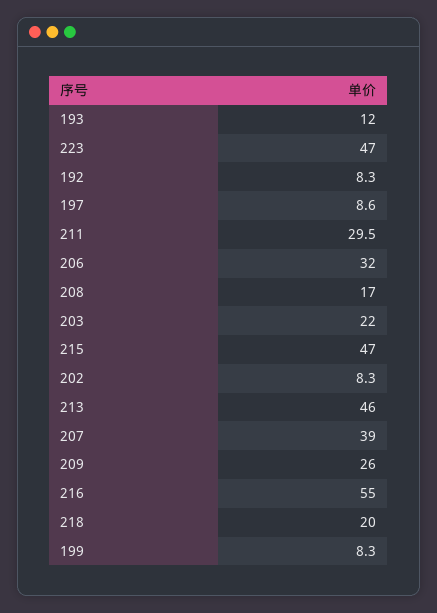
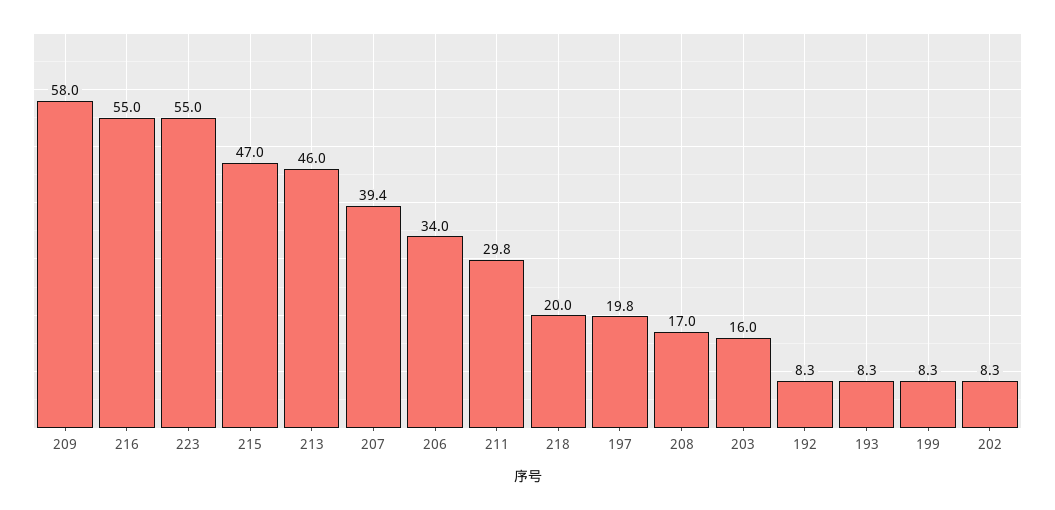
  {
-   "193": 12,
+   "193": 8.3,
-   "223": 47,
+   "223": 55,
    "192": 8.3,
-   "197": 8.6,
+   "197": 19.8,
-   "211": 29.5,
+   "211": 29.8,
-   "206": 32,
+   "206": 34,
    "208": 17,
-   "203": 22,
+   "203": 16,
    "215": 47,
    "202": 8.3,
    "213": 46,
-   "207": 39,
+   "207": 39.4,
-   "209": 26,
+   "209": 58,
    "216": 55,
    "218": 20,
    "199": 8.3
  }

